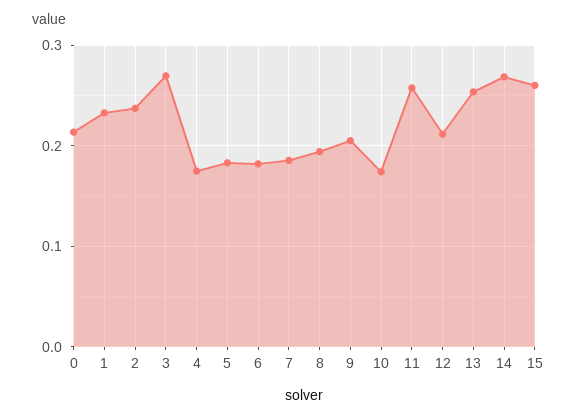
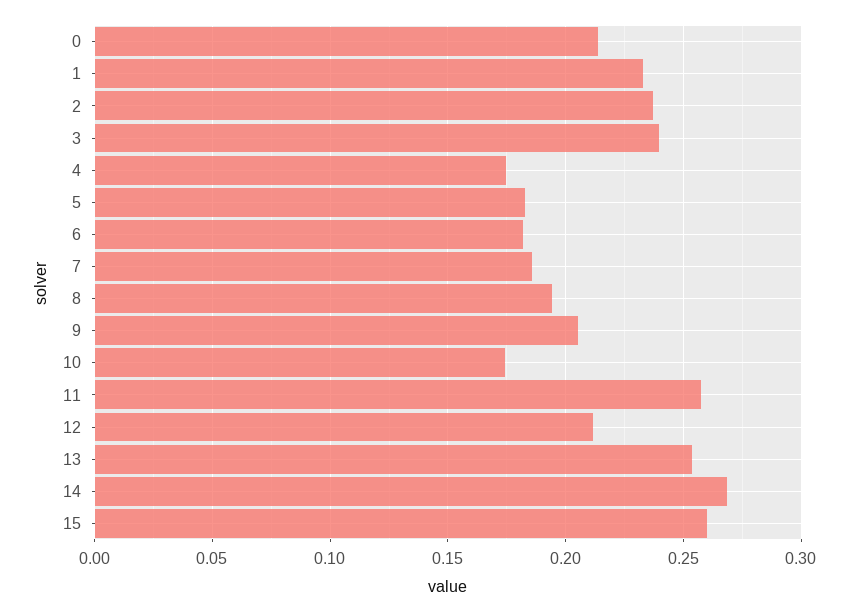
  {
    "0": 0.215,
    "1": 0.235,
    "2": 0.235,
-   "3": 0.27,
+   "3": 0.24,
    "4": 0.175,
    "5": 0.185,
    "6": 0.18,
    "7": 0.185,
    "8": 0.195,
    "9": 0.205,
    "10": 0.175,
    "11": 0.255,
    "12": 0.21,
    "13": 0.255,
    "14": 0.27,
    "15": 0.26
  }

